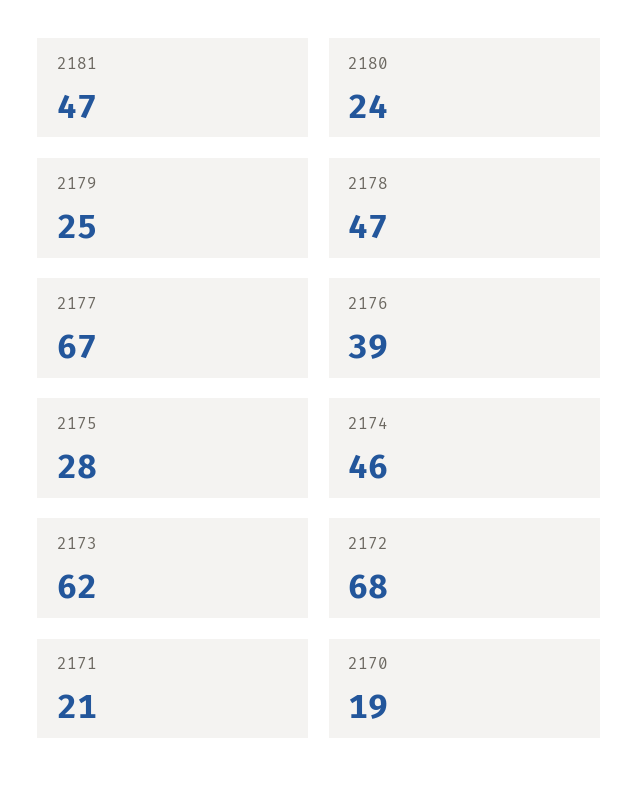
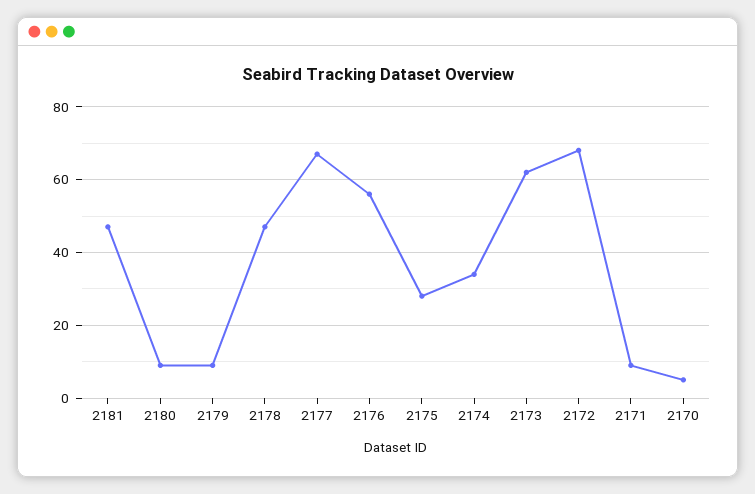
  {
    "2181": 47,
-   "2180": 24,
+   "2180": 10,
-   "2179": 25,
+   "2179": 10,
    "2178": 47,
    "2177": 67,
-   "2176": 39,
+   "2176": 55,
    "2175": 28,
-   "2174": 46,
+   "2174": 35,
    "2173": 62,
    "2172": 68,
-   "2171": 21,
+   "2171": 10,
-   "2170": 19
+   "2170": 5
  }

